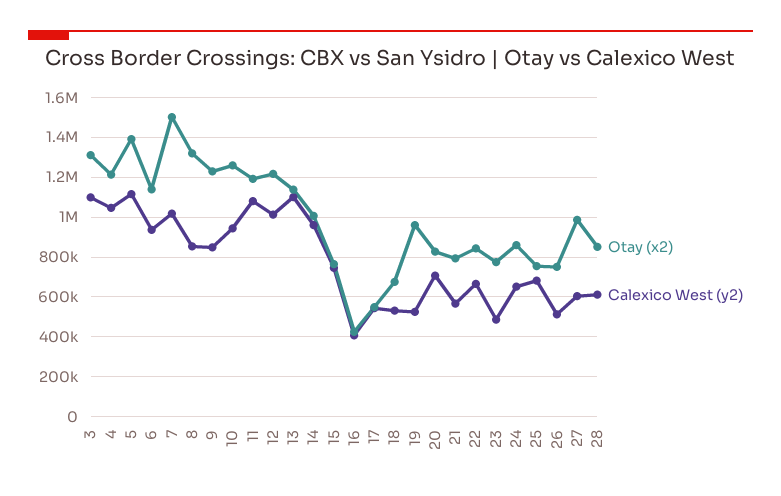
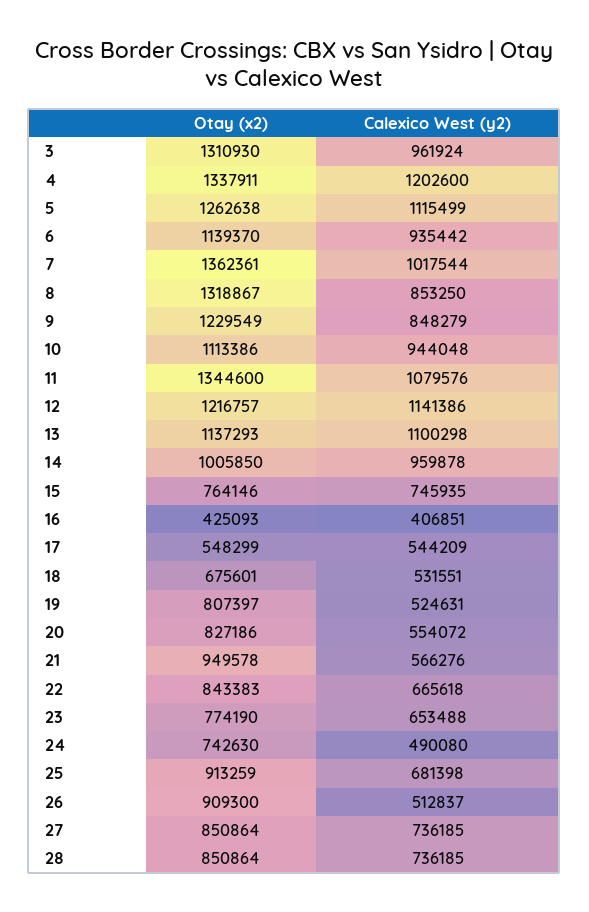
  {
    "Otay (x2)": {
      "3": 1310930,
-     "4": 1200000,
+     "4": 1337911,
-     "5": 1400000,
+     "5": 1262638,
      "6": 1139370,
-     "7": 1500000,
+     "7": 1362361,
      "8": 1318867,
      "9": 1229549,
-     "10": 1250000,
+     "10": 1113386,
-     "11": 1200000,
+     "11": 1344600,
      "12": 1216757,
      "13": 1137293,
      "14": 1005850,
      "15": 764146,
      "16": 425093,
      "17": 548299,
      "18": 675601,
-     "19": 950000,
+     "19": 807397,
      "20": 827186,
-     "21": 800000,
+     "21": 949578,
      "22": 843383,
      "23": 774190,
-     "24": 850000,
+     "24": 742630,
-     "25": 750000,
+     "25": 913259,
-     "26": 750000,
+     "26": 909300,
-     "27": 1000000,
+     "27": 850864,
      "28": 850864
    },
    "Calexico West (y2)": {
-     "3": 1100000,
+     "3": 961924,
-     "4": 1050000,
+     "4": 1202600,
      "5": 1115499,
      "6": 935442,
      "7": 1017544,
      "8": 853250,
      "9": 848279,
      "10": 944048,
      "11": 1079576,
-     "12": 1000000,
+     "12": 1141386,
      "13": 1100298,
      "14": 959878,
      "15": 745935,
      "16": 406851,
      "17": 544209,
      "18": 531551,
      "19": 524631,
-     "20": 700000,
+     "20": 554072,
      "21": 566276,
      "22": 665618,
-     "23": 500000,
+     "23": 653488,
-     "24": 650000,
+     "24": 490080,
      "25": 681398,
      "26": 512837,
-     "27": 600000,
+     "27": 736185,
-     "28": 600000
+     "28": 736185
    }
  }

